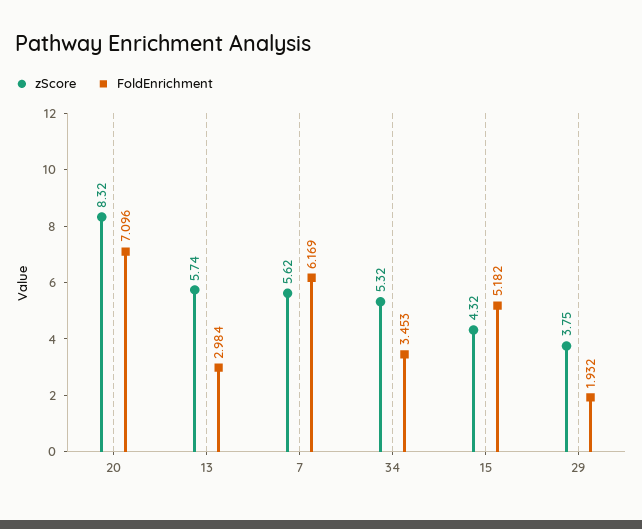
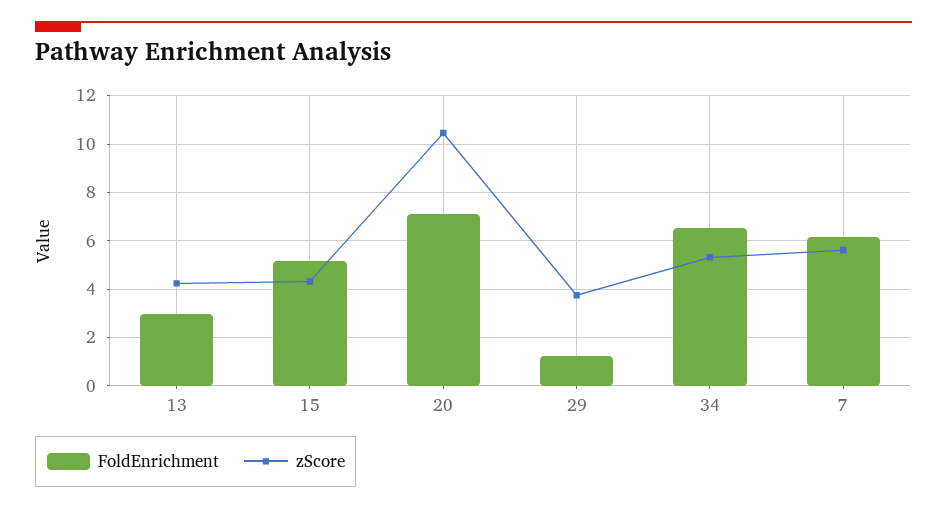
  {
    "zScore": {
-     "20": 8.32,
+     "20": 10.5,
-     "13": 5.74,
+     "13": 4.25,
      "7": 5.62,
      "34": 5.32,
      "15": 4.32,
      "29": 3.75
    },
    "FoldEnrichment": {
      "20": 7.096,
      "13": 2.984,
      "7": 6.169,
-     "34": 3.453,
+     "34": 6.5,
      "15": 5.182,
-     "29": 1.932
+     "29": 1.25
    }
  }

